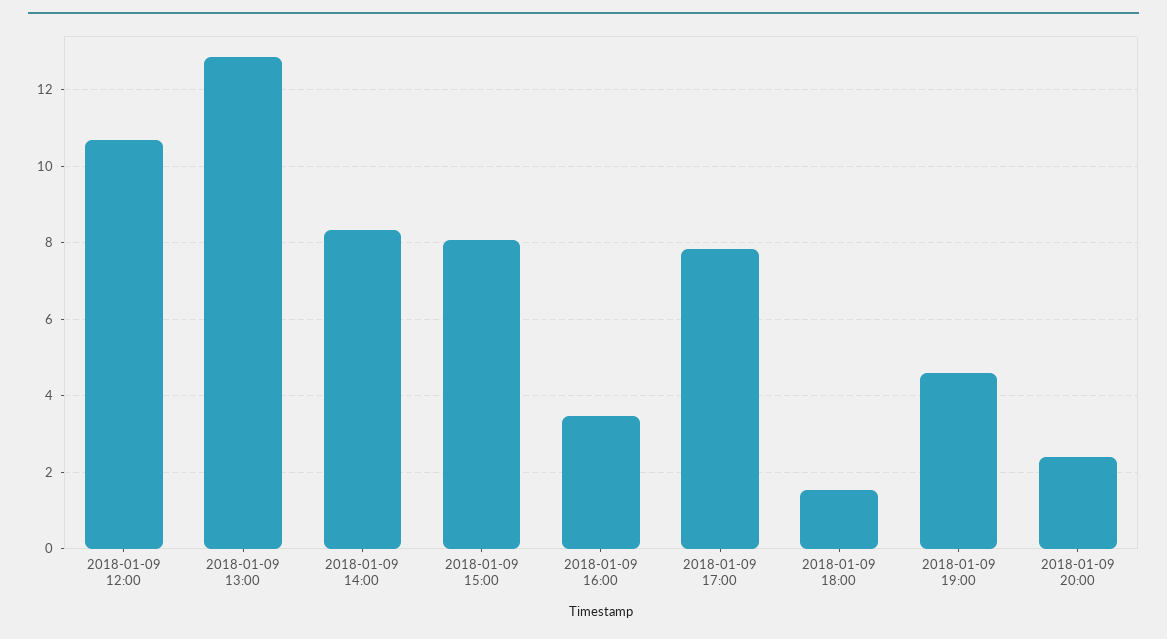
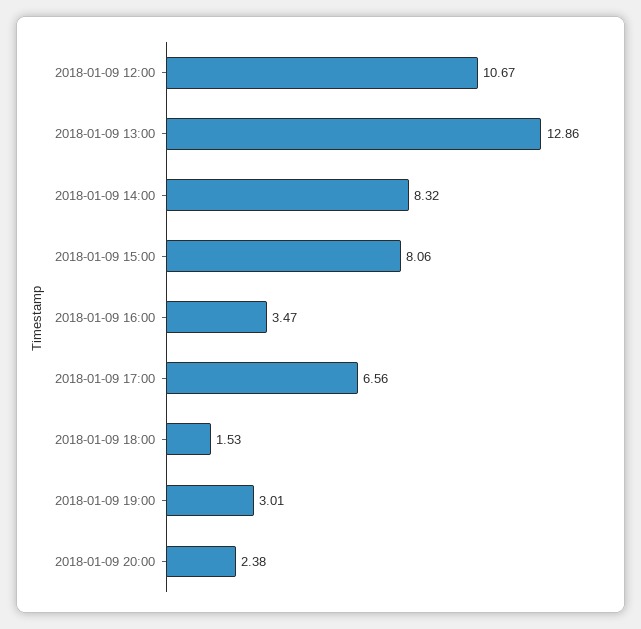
  {
    "2018-01-09 12:00": 10.67,
    "2018-01-09 13:00": 12.86,
    "2018-01-09 14:00": 8.32,
    "2018-01-09 15:00": 8.06,
    "2018-01-09 16:00": 3.47,
-   "2018-01-09 17:00": 7.8,
+   "2018-01-09 17:00": 6.56,
    "2018-01-09 18:00": 1.53,
-   "2018-01-09 19:00": 4.6,
+   "2018-01-09 19:00": 3.01,
    "2018-01-09 20:00": 2.38
  }

